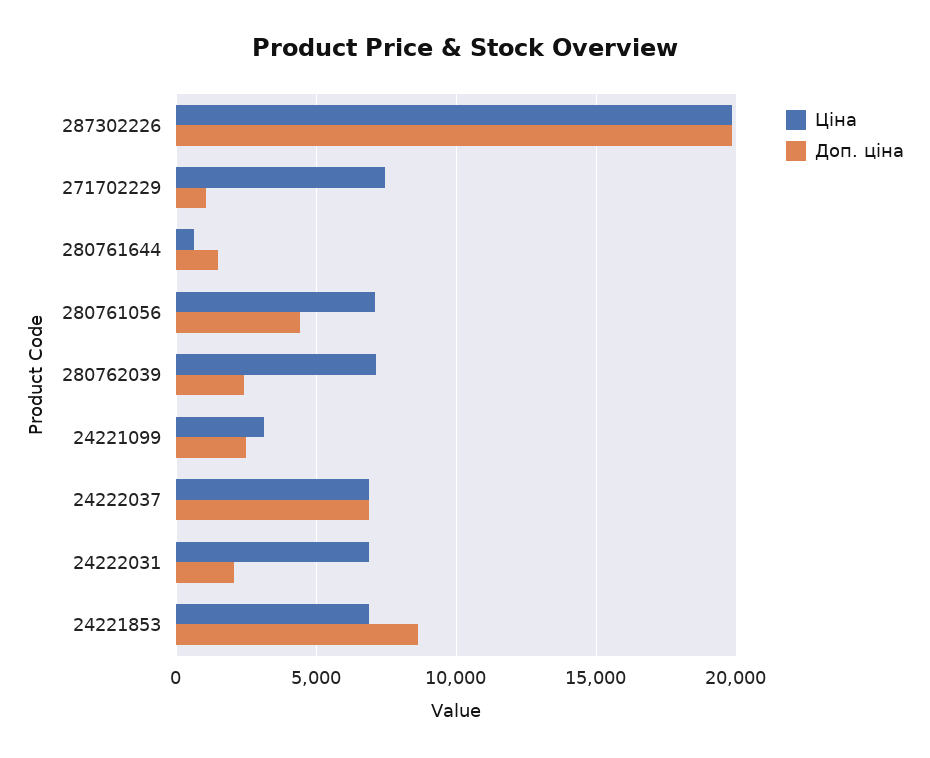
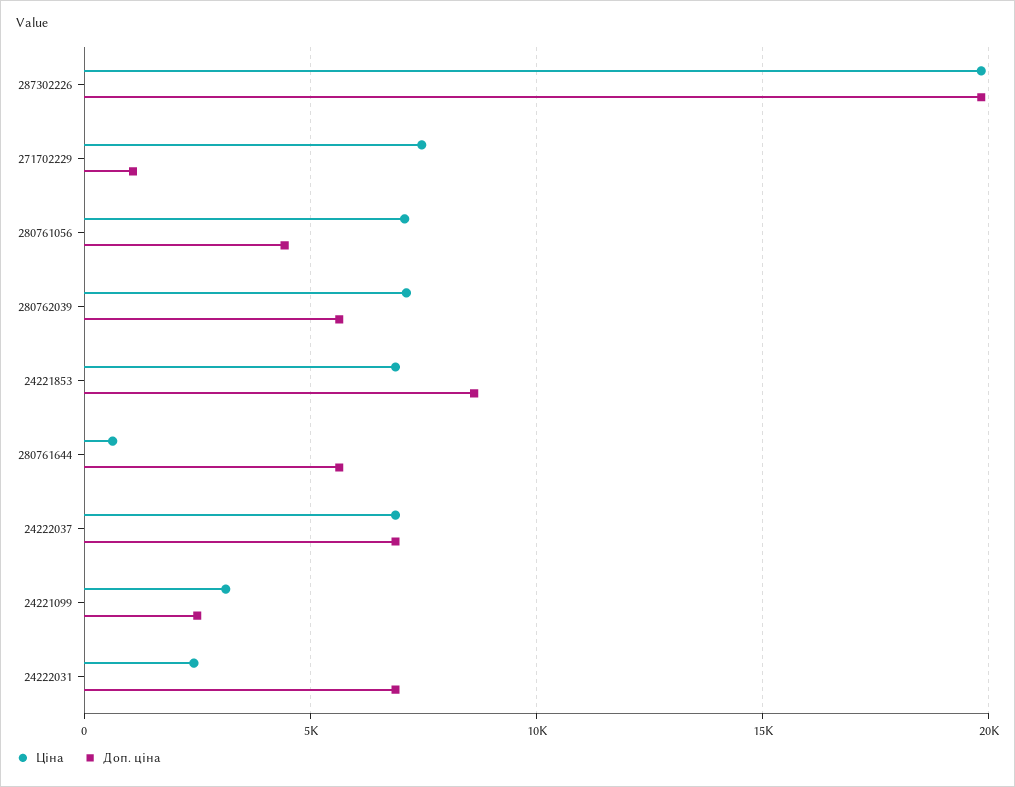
  {
    "Ціна": {
      "287302226": 20000,
      "271702229": 7500,
      "280761644": 500,
      "280761056": 7000,
      "280762039": 7000,
      "24221099": 3000,
      "24222037": 7000,
-     "24222031": 7000,
+     "24222031": 2500,
      "24221853": 7000
    },
    "Доп. ціна": {
      "287302226": 20000,
      "271702229": 1000,
-     "280761644": 1500,
+     "280761644": 5500,
      "280761056": 4500,
-     "280762039": 2500,
+     "280762039": 5500,
      "24221099": 2500,
      "24222037": 7000,
-     "24222031": 2000,
+     "24222031": 7000,
      "24221853": 8500
    }
  }

